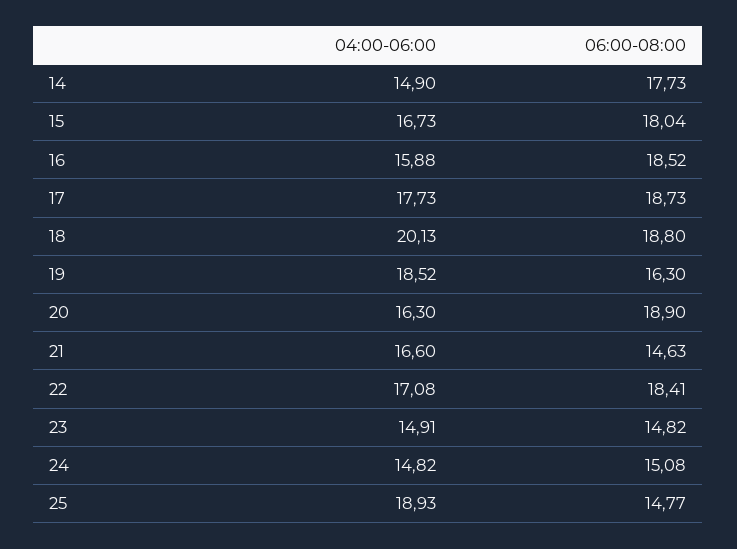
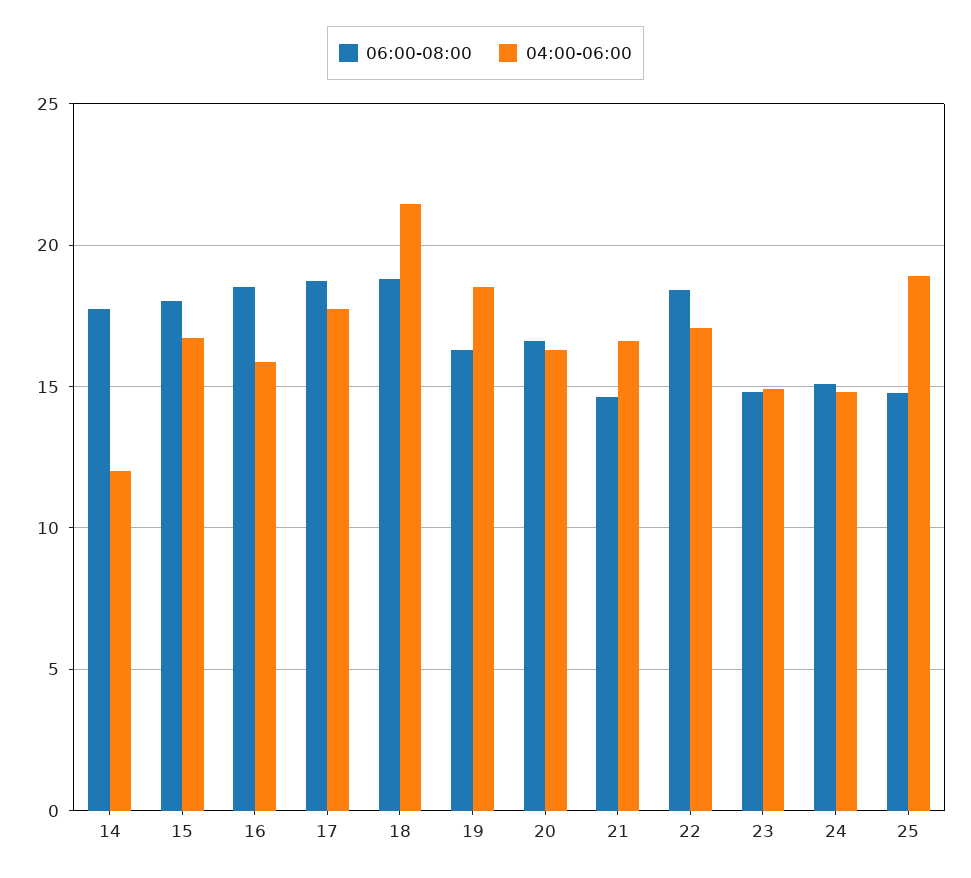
  {
    "04:00-06:00": {
-     "14": 14.9,
+     "14": 12,
      "15": 16.73,
      "16": 15.88,
      "17": 17.73,
-     "18": 20.13,
+     "18": 21.5,
      "19": 18.52,
      "20": 16.3,
      "21": 16.6,
      "22": 17.08,
      "23": 14.91,
      "24": 14.82,
      "25": 18.93
    },
    "06:00-08:00": {
      "14": 17.73,
      "15": 18.04,
      "16": 18.52,
      "17": 18.73,
      "18": 18.8,
      "19": 16.3,
-     "20": 18.9,
+     "20": 16.5,
      "21": 14.63,
      "22": 18.41,
      "23": 14.82,
      "24": 15.08,
      "25": 14.77
    }
  }

